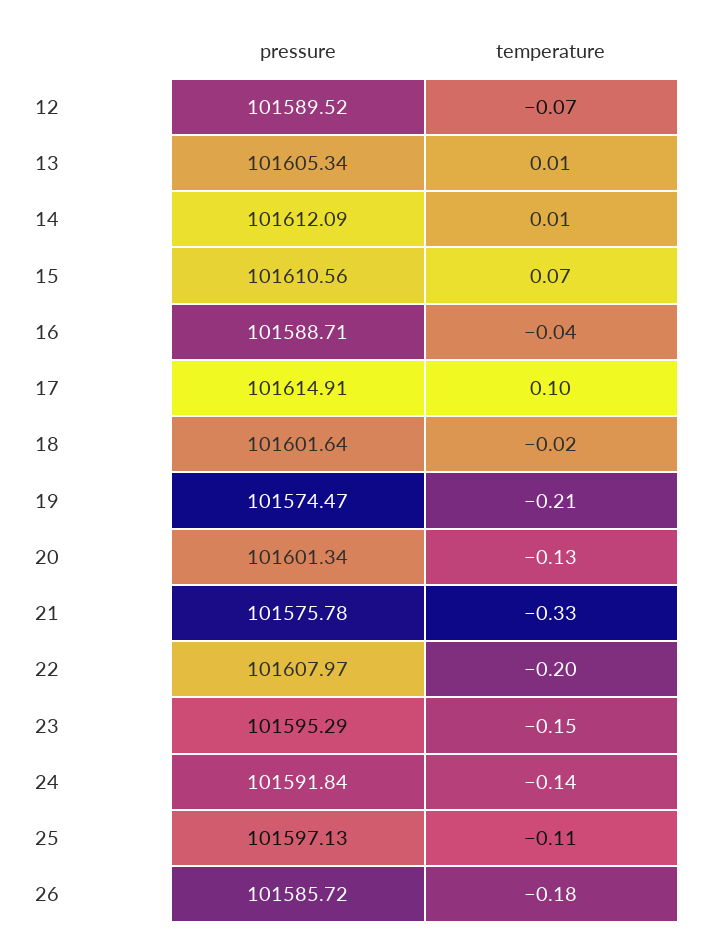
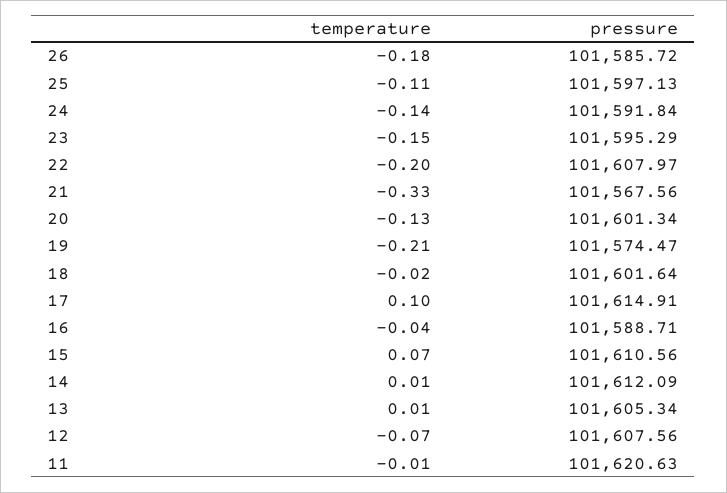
  {
    "pressure": {
-     "12": 101589.52,
+     "12": 101607.56,
      "13": 101605.34,
      "14": 101612.09,
      "15": 101610.56,
      "16": 101588.71,
      "17": 101614.91,
      "18": 101601.64,
      "19": 101574.47,
      "20": 101601.34,
-     "21": 101575.78,
+     "21": 101567.56,
      "22": 101607.97,
      "23": 101595.29,
      "24": 101591.84,
      "25": 101597.13,
-     "26": 101585.72
+     "26": 101585.72,
+     "11": 101620.63
    },
    "temperature": {
      "12": -0.07,
      "13": 0.01,
      "14": 0.01,
      "15": 0.07,
      "16": -0.04,
      "17": 0.1,
      "18": -0.02,
      "19": -0.21,
      "20": -0.13,
      "21": -0.33,
      "22": -0.2,
      "23": -0.15,
      "24": -0.14,
      "25": -0.11,
-     "26": -0.18
+     "26": -0.18,
+     "11": -0.01
    }
  }

